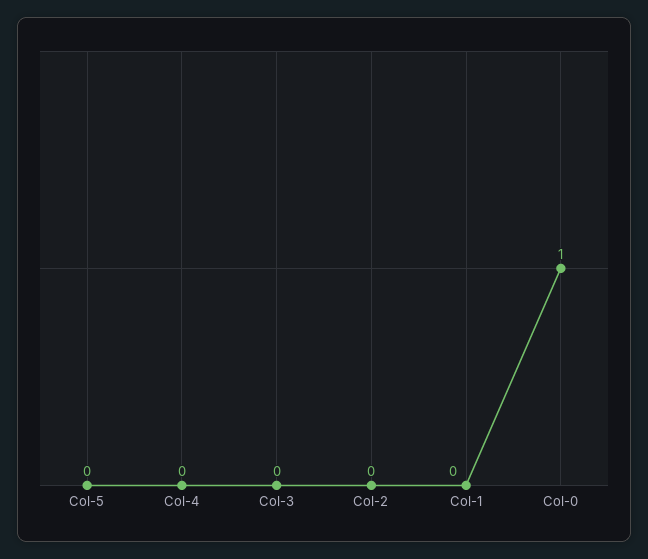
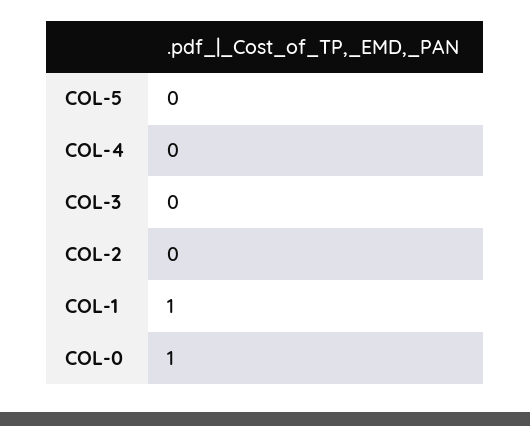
  {
    "Col-5": 0,
    "Col-4": 0,
    "Col-3": 0,
    "Col-2": 0,
-   "Col-1": 0,
+   "Col-1": 1,
    "Col-0": 1
  }

